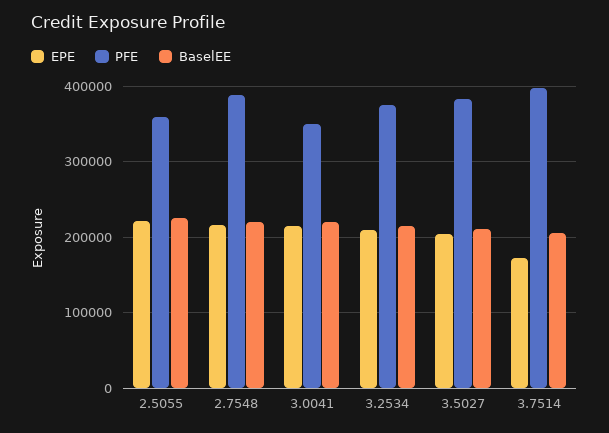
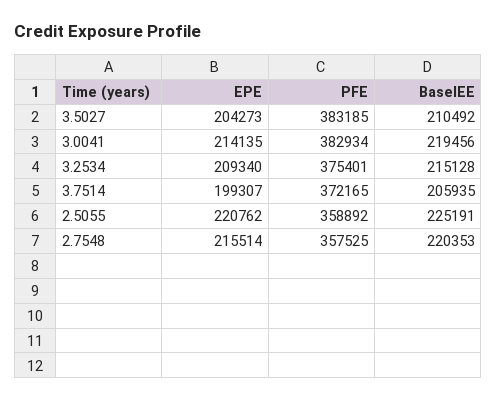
  {
    "EPE": {
      "2.5055": 220762,
      "2.7548": 215514,
      "3.0041": 214135,
      "3.2534": 209340,
      "3.5027": 204273,
-     "3.7514": 170000
+     "3.7514": 199307
    },
    "PFE": {
      "2.5055": 358892,
-     "2.7548": 390000,
+     "2.7548": 357525,
-     "3.0041": 350000,
+     "3.0041": 382934,
      "3.2534": 375401,
      "3.5027": 383185,
-     "3.7514": 400000
+     "3.7514": 372165
    },
    "BaselEE": {
      "2.5055": 225191,
      "2.7548": 220353,
      "3.0041": 219456,
      "3.2534": 215128,
      "3.5027": 210492,
      "3.7514": 205935
    }
  }

